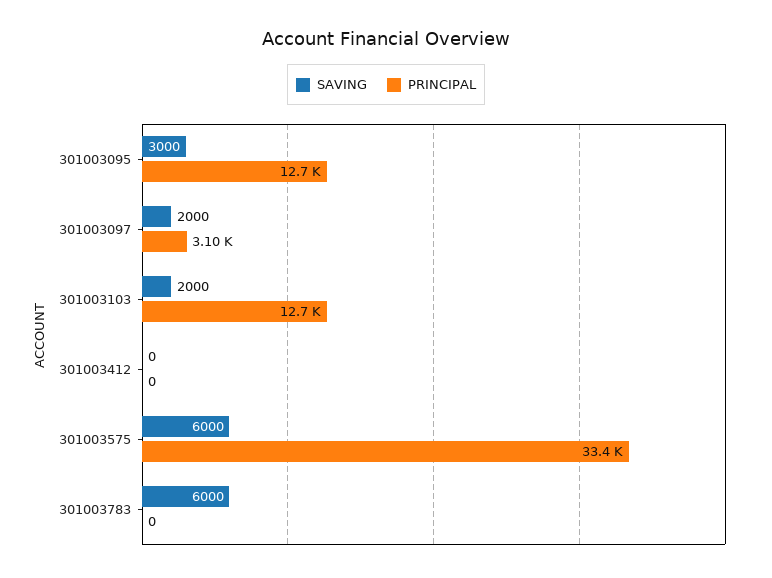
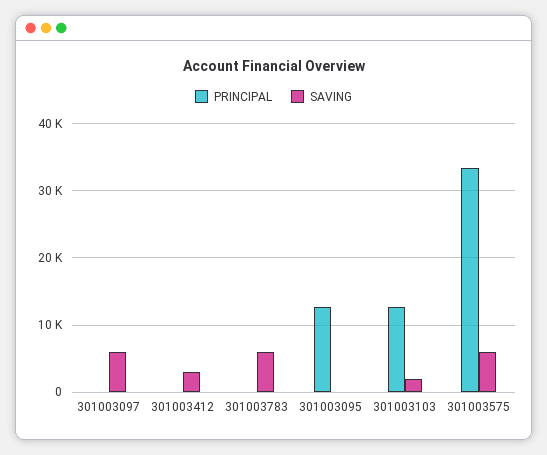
  {
    "SAVING": {
-     "301003095": 3000,
+     "301003095": 0,
-     "301003097": 2000,
+     "301003097": 6000,
      "301003103": 2000,
-     "301003412": 0,
+     "301003412": 3000,
      "301003575": 6000,
      "301003783": 6000
    },
    "PRINCIPAL": {
      "301003095": 12700,
-     "301003097": 3100,
+     "301003097": 0,
      "301003103": 12700,
      "301003412": 0,
      "301003575": 33400,
      "301003783": 0
    }
  }

